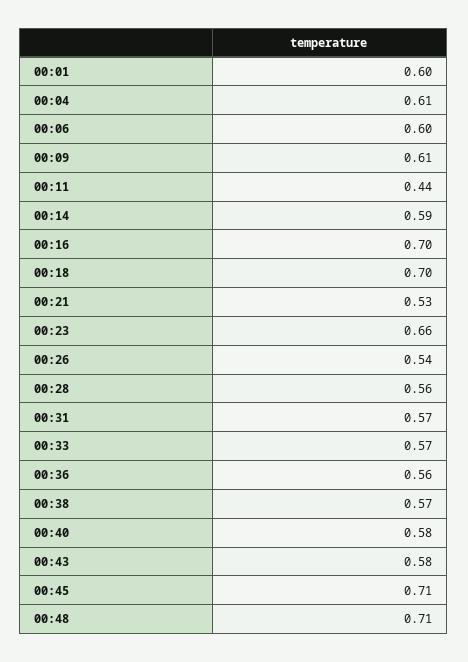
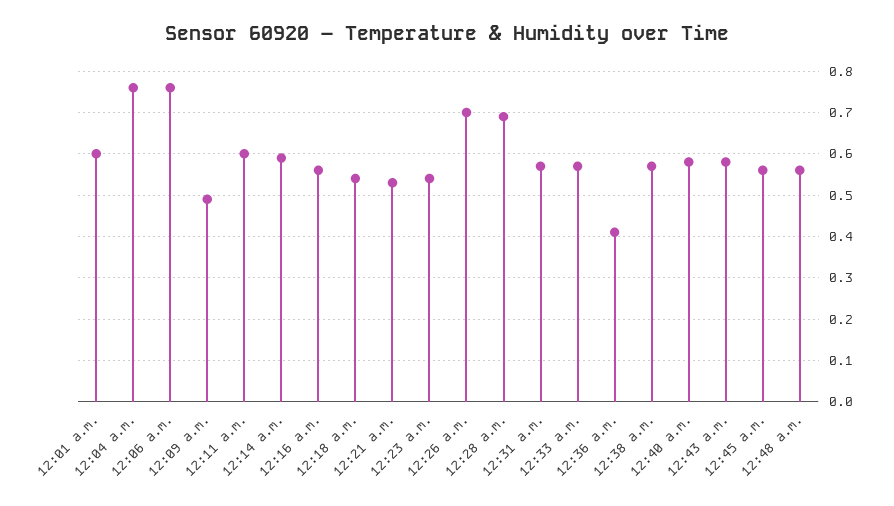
  {
    "00:01": 0.6,
-   "00:04": 0.61,
+   "00:04": 0.75,
-   "00:06": 0.6,
+   "00:06": 0.75,
-   "00:09": 0.61,
+   "00:09": 0.5,
-   "00:11": 0.44,
+   "00:11": 0.6,
    "00:14": 0.59,
-   "00:16": 0.7,
+   "00:16": 0.55,
-   "00:18": 0.7,
+   "00:18": 0.55,
    "00:21": 0.53,
-   "00:23": 0.66,
+   "00:23": 0.55,
-   "00:26": 0.54,
+   "00:26": 0.7,
-   "00:28": 0.56,
+   "00:28": 0.7,
    "00:31": 0.57,
    "00:33": 0.57,
-   "00:36": 0.56,
+   "00:36": 0.4,
    "00:38": 0.57,
    "00:40": 0.58,
    "00:43": 0.58,
-   "00:45": 0.71,
+   "00:45": 0.55,
-   "00:48": 0.71
+   "00:48": 0.55
  }

